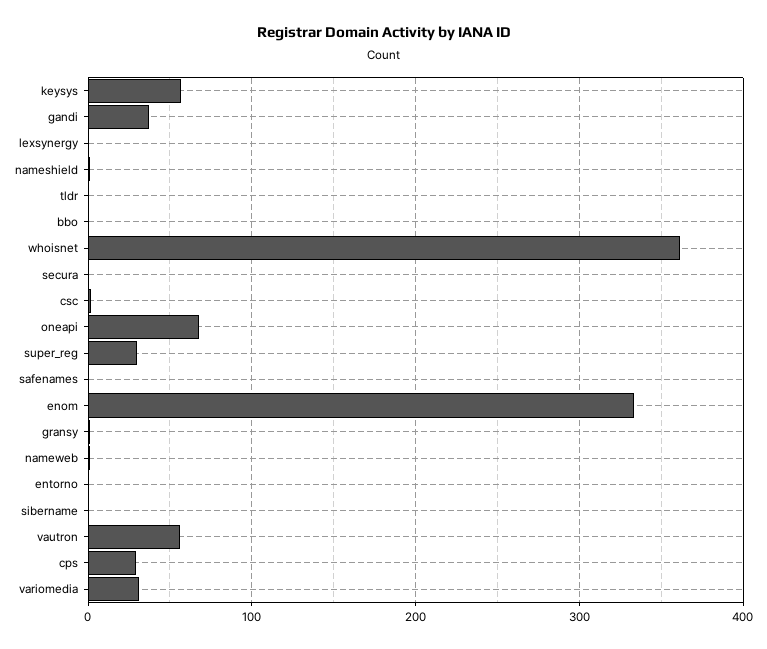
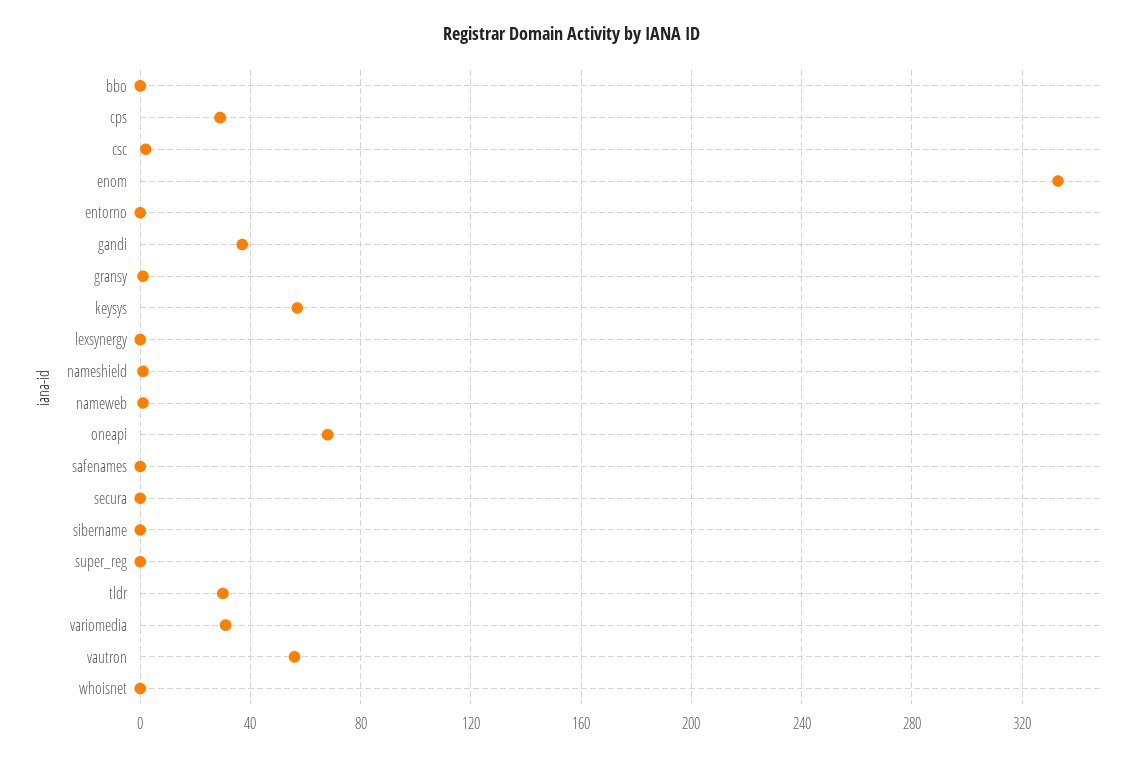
  {
    "keysys": 55,
    "gandi": 35,
    "lexsynergy": 0,
    "nameshield": 0,
-   "tldr": 0,
+   "tldr": 30,
    "bbo": 0,
-   "whoisnet": 360,
+   "whoisnet": 0,
    "secura": 0,
    "csc": 0,
    "oneapi": 70,
-   "super_reg": 30,
+   "super_reg": 0,
    "safenames": 0,
    "enom": 335,
    "gransy": 0,
    "nameweb": 0,
    "entorno": 0,
    "sibername": 0,
    "vautron": 55,
    "cps": 30,
    "variomedia": 30
  }

